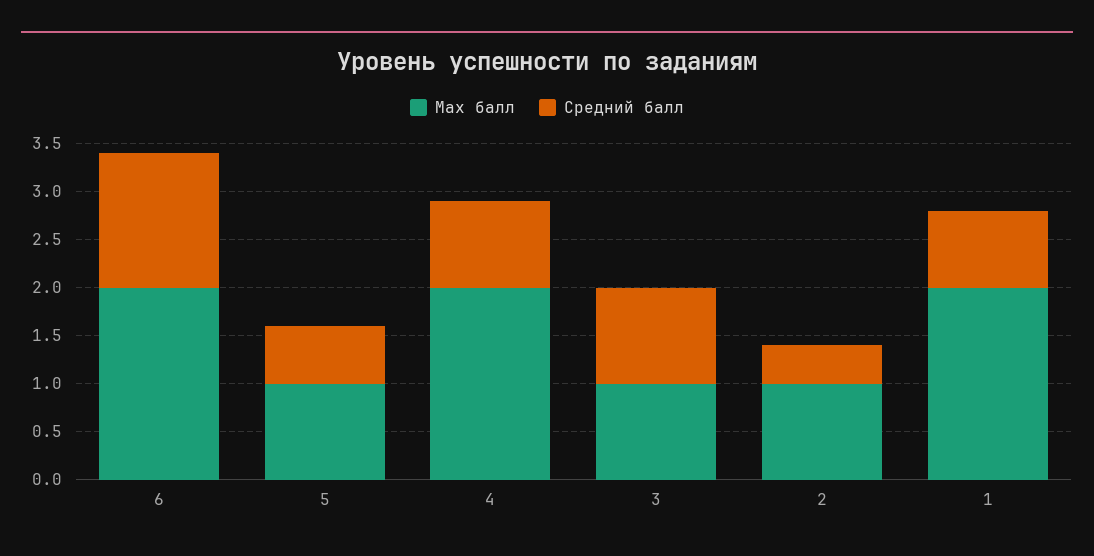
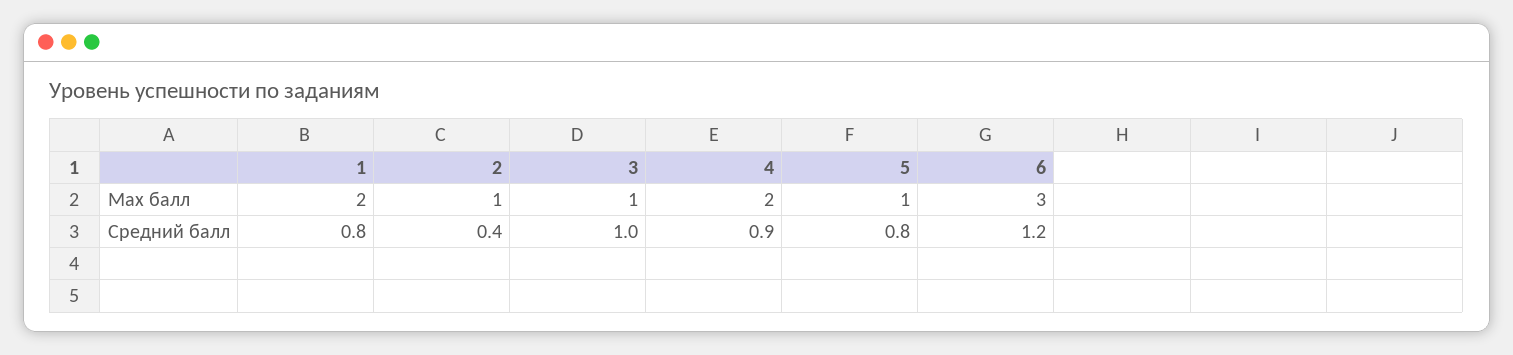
  {
    "Max балл": {
-     "6": 2,
+     "6": 3,
      "5": 1,
      "4": 2,
      "3": 1,
      "2": 1,
      "1": 2
    },
    "Средний балл": {
-     "6": 1.4,
+     "6": 1.2,
-     "5": 0.6,
+     "5": 0.8,
      "4": 0.9,
      "3": 1,
      "2": 0.4,
      "1": 0.8
    }
  }

